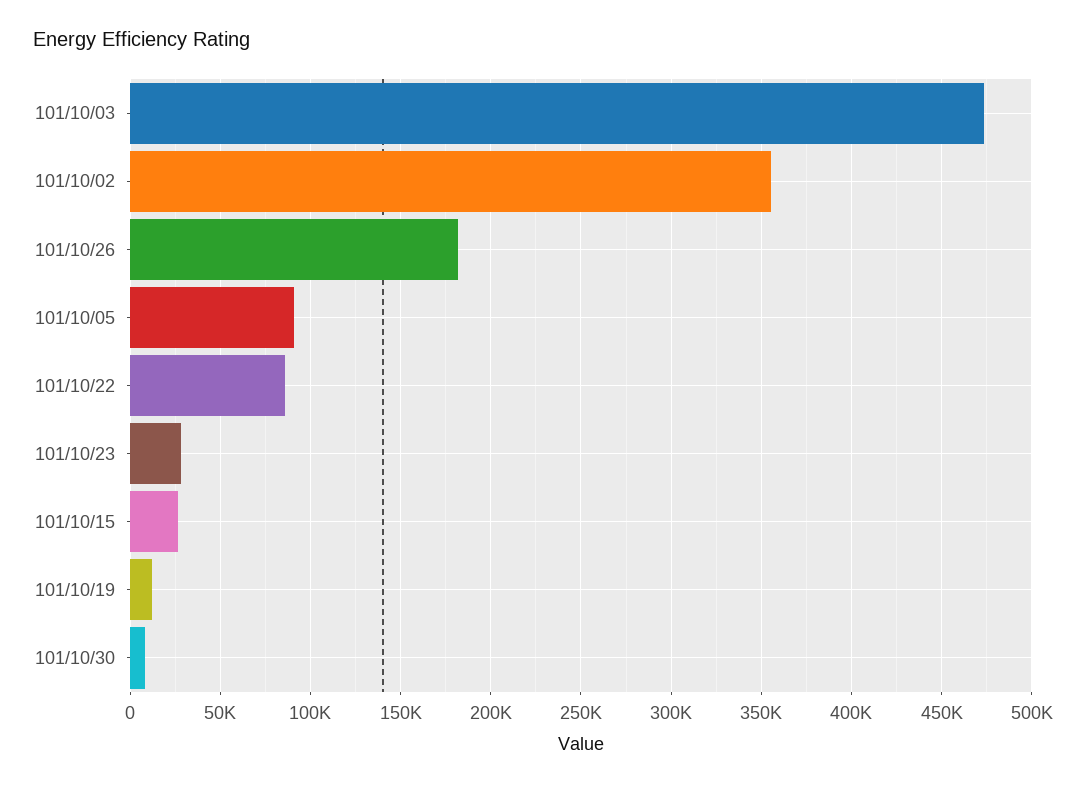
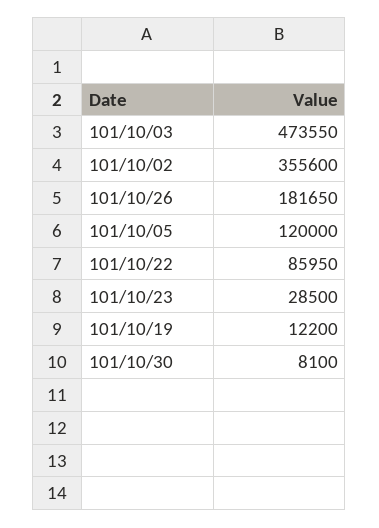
  {
    "101/10/03": 473550,
    "101/10/02": 355600,
    "101/10/26": 181650,
-   "101/10/05": 90000,
+   "101/10/05": 120000,
    "101/10/22": 85950,
    "101/10/23": 28500,
-   "101/10/15": 25000,
    "101/10/19": 12200,
    "101/10/30": 8100
  }

